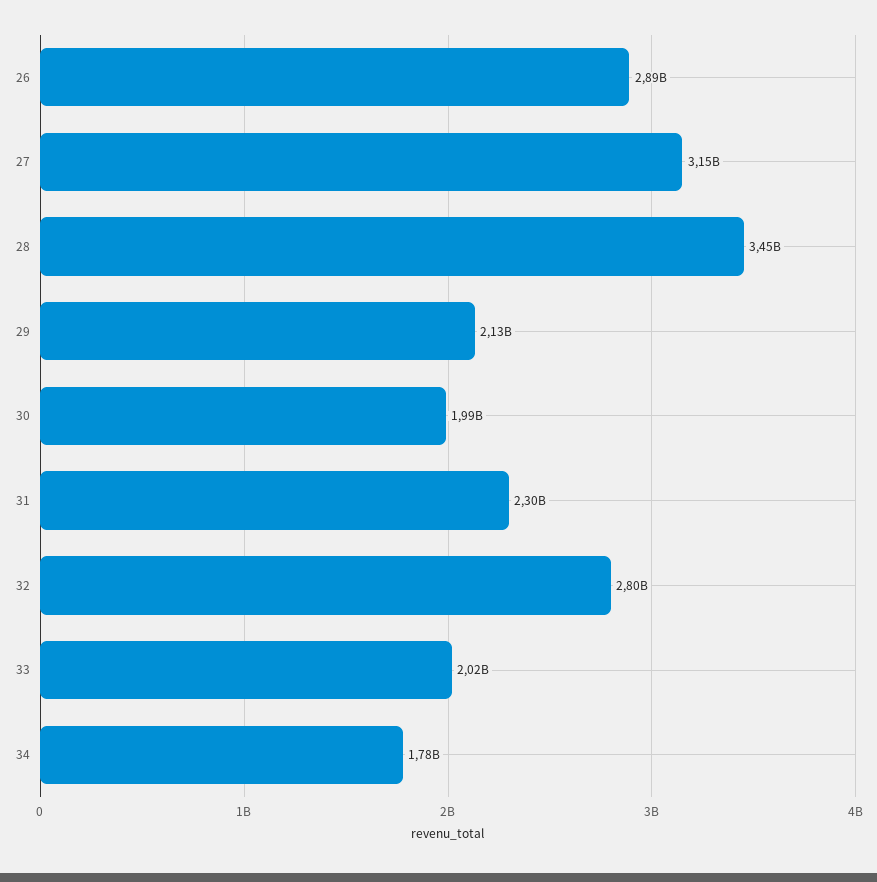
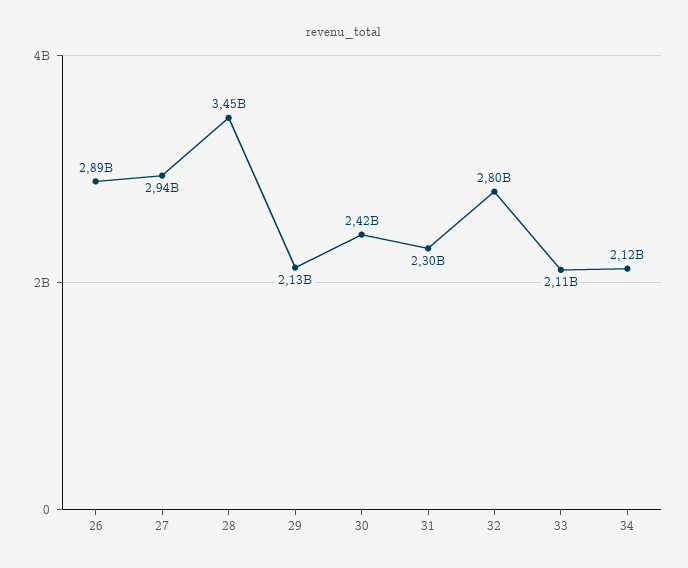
  {
    "26": 2890000000,
-   "27": 3150000000,
+   "27": 2940000000,
    "28": 3450000000,
    "29": 2130000000,
-   "30": 1990000000,
+   "30": 2420000000,
    "31": 2300000000,
    "32": 2800000000,
-   "33": 2020000000,
+   "33": 2110000000,
-   "34": 1780000000
+   "34": 2120000000
  }

